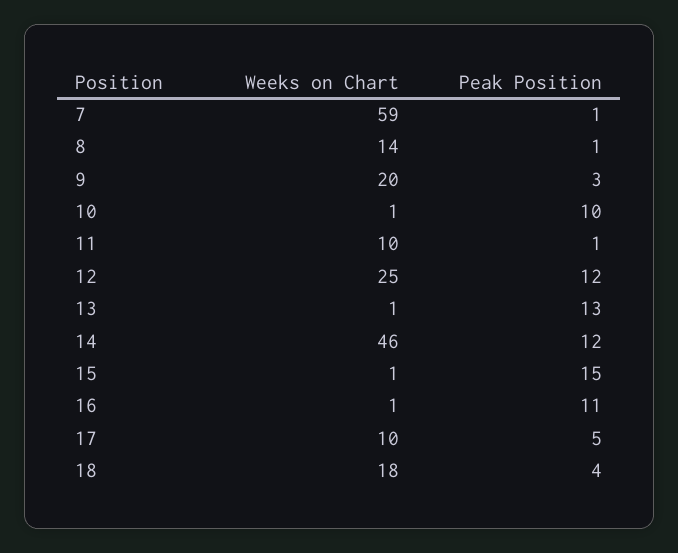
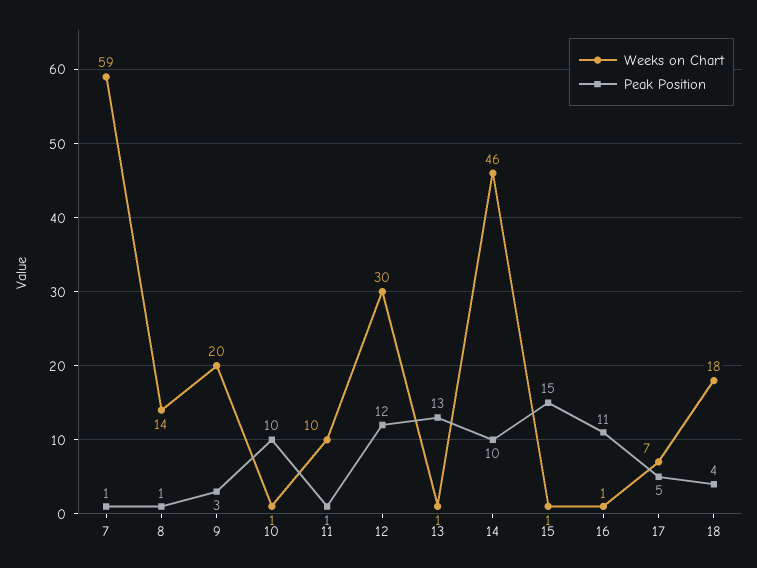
  {
    "Weeks on Chart": {
      "7": 59,
      "8": 14,
      "9": 20,
      "10": 1,
      "11": 10,
-     "12": 25,
+     "12": 30,
      "13": 1,
      "14": 46,
      "15": 1,
      "16": 1,
-     "17": 10,
+     "17": 7,
      "18": 18
    },
    "Peak Position": {
      "7": 1,
      "8": 1,
      "9": 3,
      "10": 10,
      "11": 1,
      "12": 12,
      "13": 13,
-     "14": 12,
+     "14": 10,
      "15": 15,
      "16": 11,
      "17": 5,
      "18": 4
    }
  }

